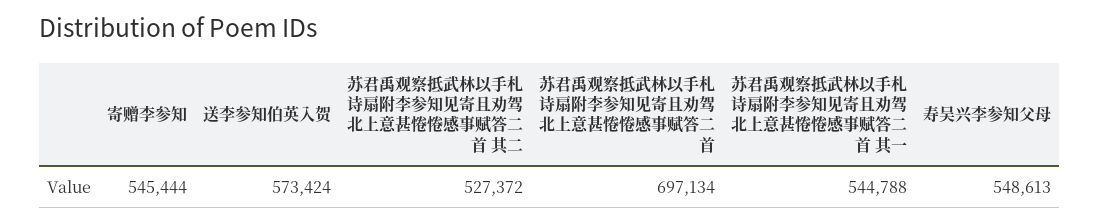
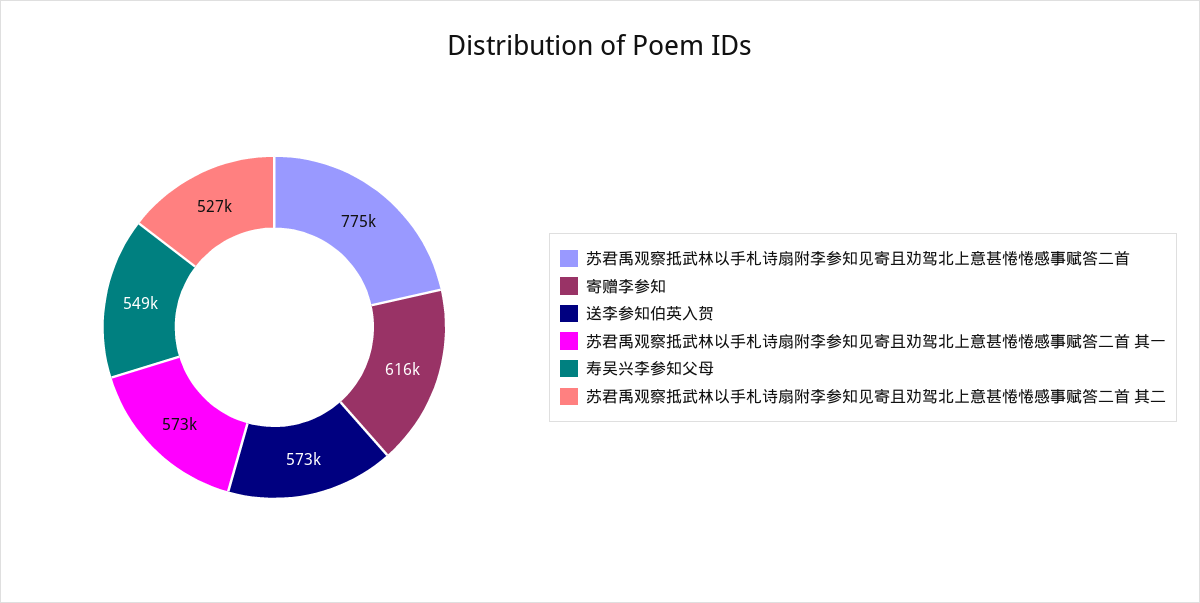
  {
-   "寄赠李参知": 545444,
+   "寄赠李参知": 616000,
    "送李参知伯英入贺": 573424,
    "苏君禹观察抵武林以手札诗扇附李参知见寄且劝驾北上意甚惓惓感事赋答二首 其二": 527372,
-   "苏君禹观察抵武林以手札诗扇附李参知见寄且劝驾北上意甚惓惓感事赋答二首": 697134,
+   "苏君禹观察抵武林以手札诗扇附李参知见寄且劝驾北上意甚惓惓感事赋答二首": 775000,
-   "苏君禹观察抵武林以手札诗扇附李参知见寄且劝驾北上意甚惓惓感事赋答二首 其一": 544788,
+   "苏君禹观察抵武林以手札诗扇附李参知见寄且劝驾北上意甚惓惓感事赋答二首 其一": 573000,
    "寿吴兴李参知父母": 548613
  }

